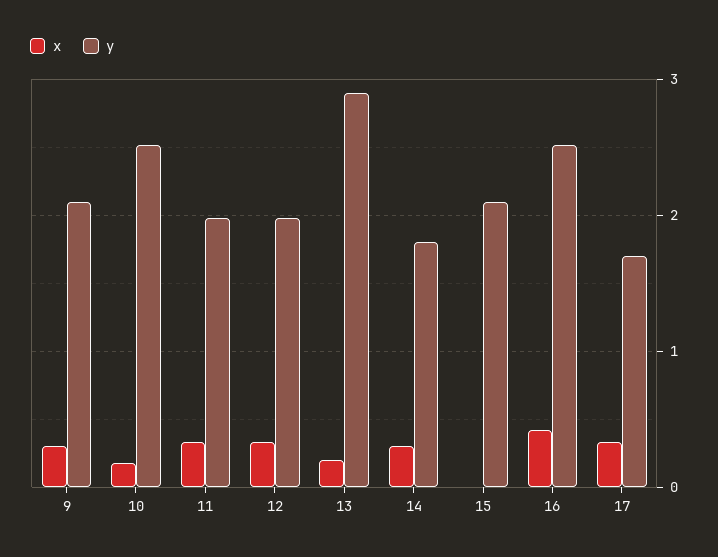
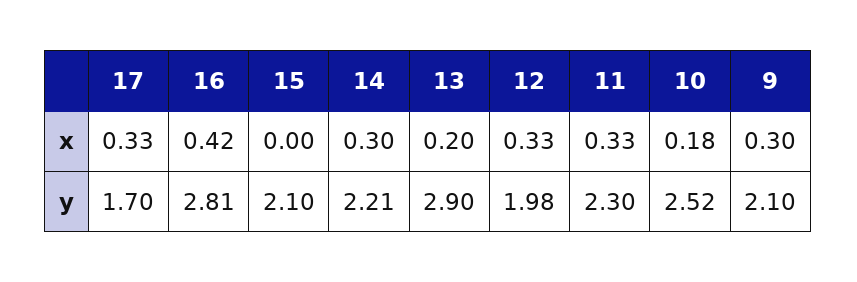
  {
    "x": {
      "9": 0.3,
      "10": 0.18,
      "11": 0.33,
      "12": 0.33,
      "13": 0.2,
      "14": 0.3,
      "15": 0,
      "16": 0.42,
      "17": 0.33
    },
    "y": {
      "9": 2.1,
      "10": 2.52,
-     "11": 2,
+     "11": 2.3,
      "12": 1.98,
      "13": 2.9,
-     "14": 1.8,
+     "14": 2.21,
      "15": 2.1,
-     "16": 2.5,
+     "16": 2.81,
      "17": 1.7
    }
  }

